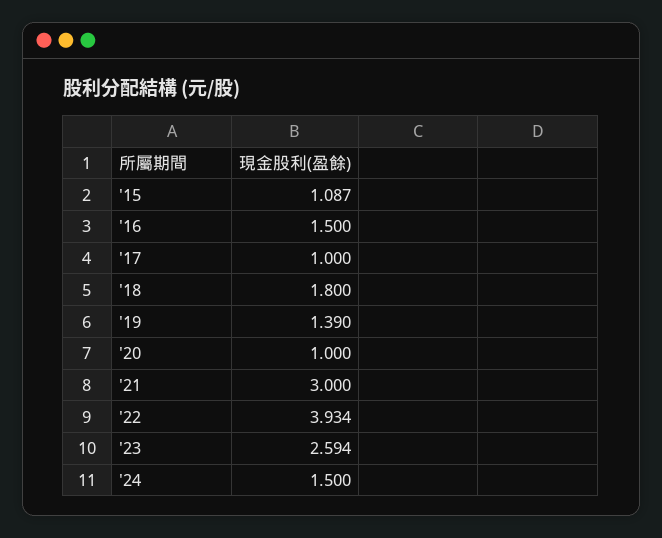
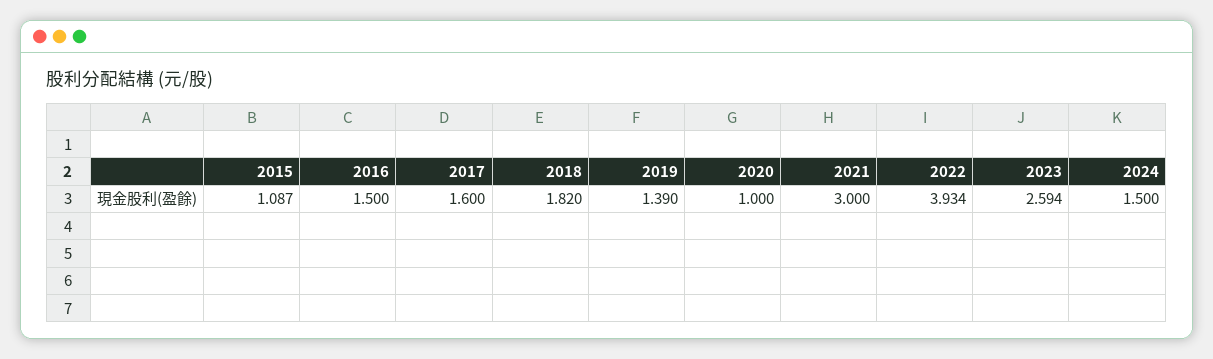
  {
    "'15": 1.087,
    "'16": 1.5,
-   "'17": 1,
+   "'17": 1.6,
-   "'18": 1.8,
+   "'18": 1.82,
    "'19": 1.39,
    "'20": 1,
    "'21": 3,
    "'22": 3.934,
    "'23": 2.594,
    "'24": 1.5
  }

